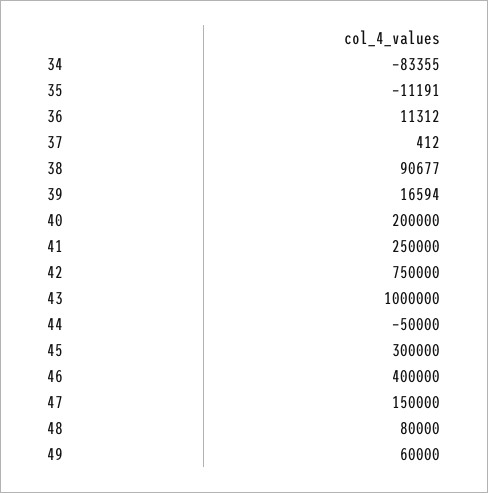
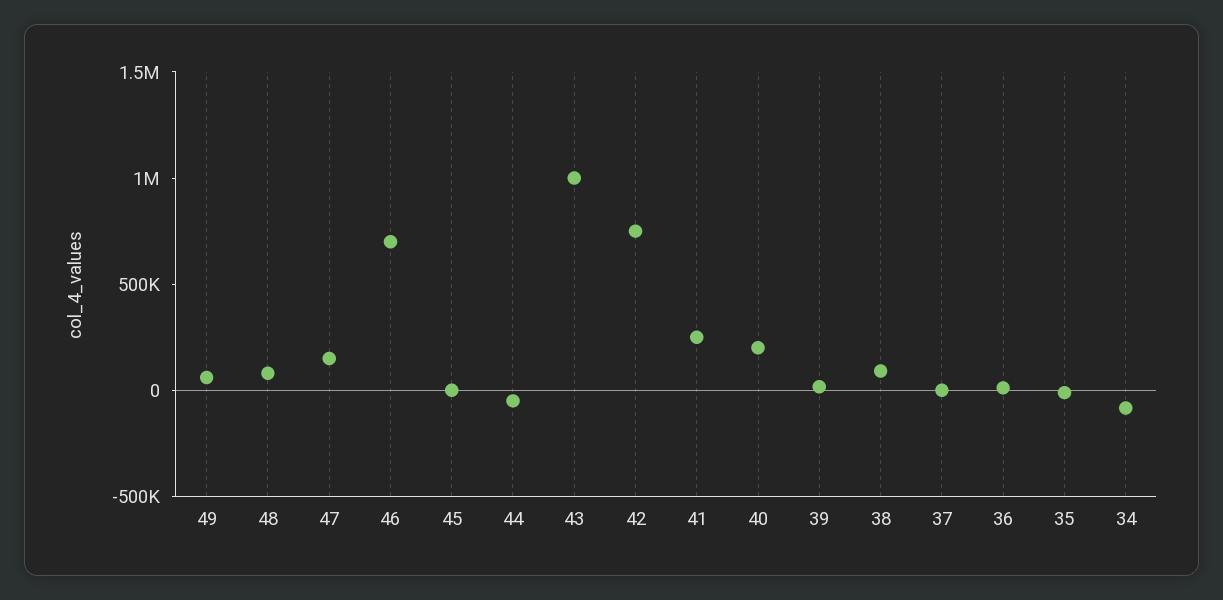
  {
    "34": -83355,
    "35": -11191,
    "36": 11312,
    "37": 412,
    "38": 90677,
    "39": 16594,
    "40": 200000,
    "41": 250000,
    "42": 750000,
    "43": 1000000,
    "44": -50000,
-   "45": 300000,
+   "45": 0,
-   "46": 400000,
+   "46": 700000,
    "47": 150000,
    "48": 80000,
    "49": 60000
  }

